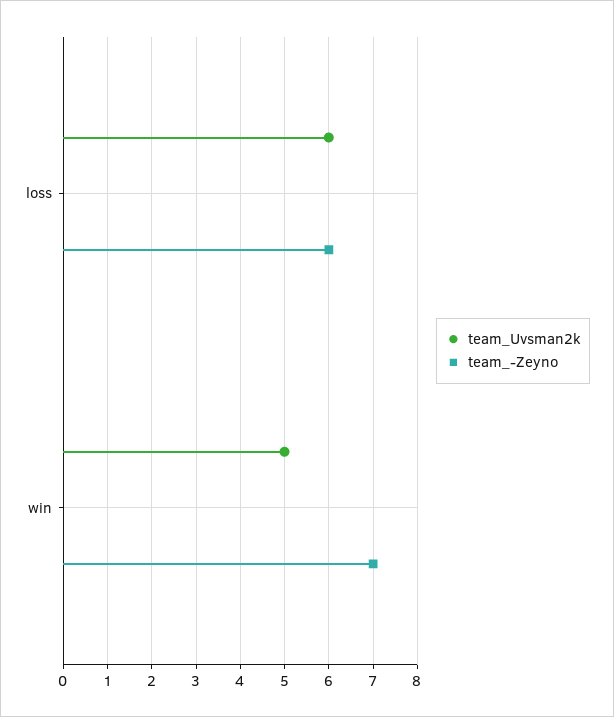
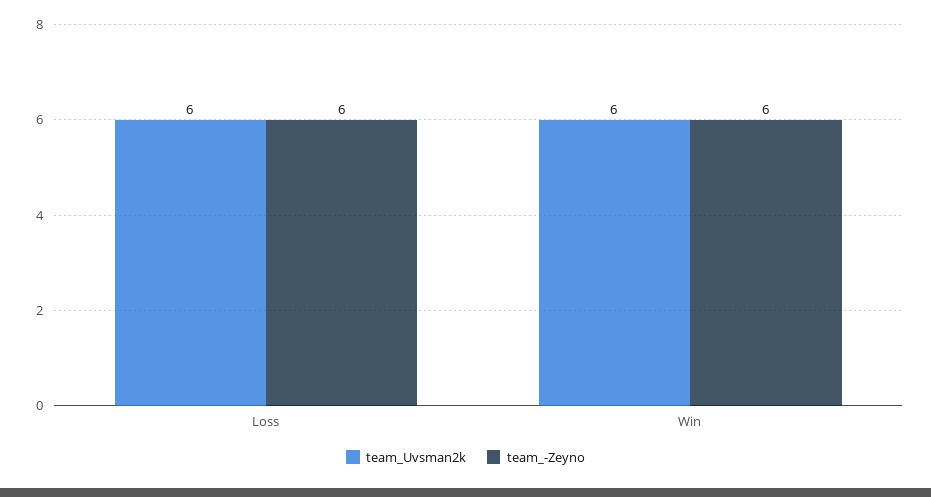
  {
    "team_Uvsman2k": {
      "loss": 6,
-     "win": 5
+     "win": 6
    },
    "team_-Zeyno": {
      "loss": 6,
-     "win": 7
+     "win": 6
    }
  }

